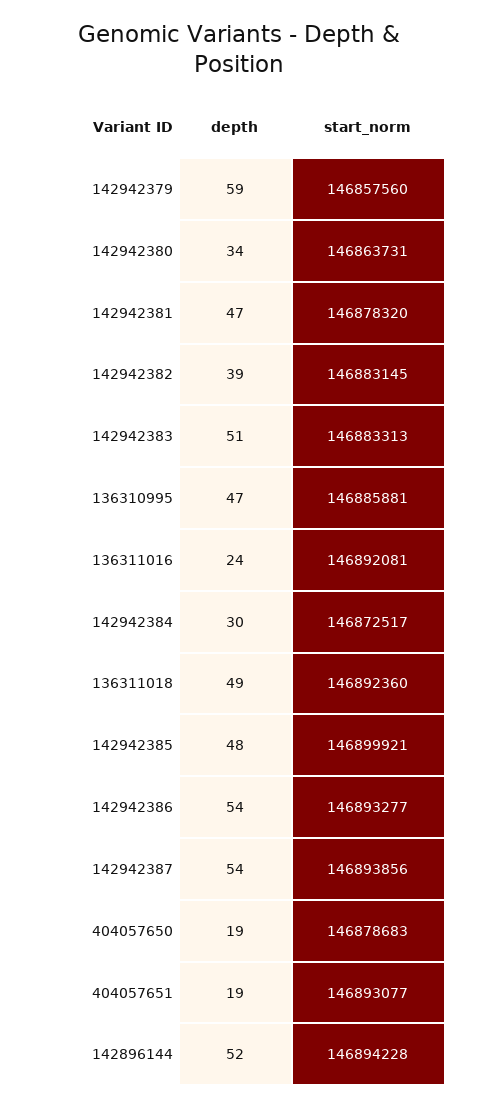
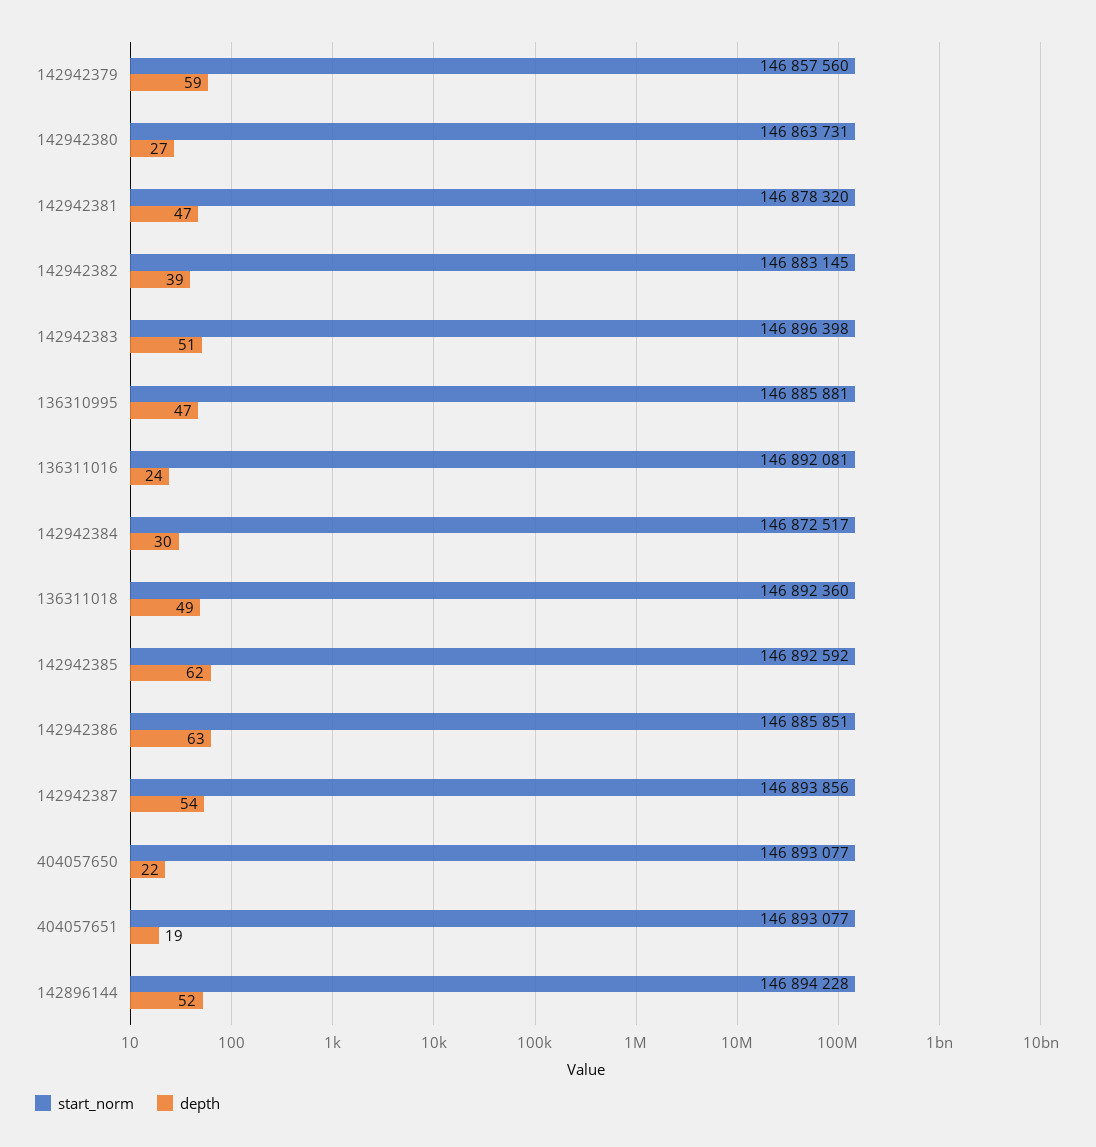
  {
    "depth": {
      "142942379": 59,
-     "142942380": 34,
+     "142942380": 27,
      "142942381": 47,
      "142942382": 39,
      "142942383": 51,
      "136310995": 47,
      "136311016": 24,
      "142942384": 30,
      "136311018": 49,
-     "142942385": 48,
+     "142942385": 62,
-     "142942386": 54,
+     "142942386": 63,
      "142942387": 54,
-     "404057650": 19,
+     "404057650": 22,
      "404057651": 19,
      "142896144": 52
    },
    "start_norm": {
      "142942379": 146857560,
      "142942380": 146863731,
      "142942381": 146878320,
      "142942382": 146883145,
-     "142942383": 146883313,
+     "142942383": 146896398,
      "136310995": 146885881,
      "136311016": 146892081,
      "142942384": 146872517,
      "136311018": 146892360,
-     "142942385": 146899921,
+     "142942385": 146892592,
-     "142942386": 146893277,
+     "142942386": 146885851,
      "142942387": 146893856,
-     "404057650": 146878683,
+     "404057650": 146893077,
      "404057651": 146893077,
      "142896144": 146894228
    }
  }

